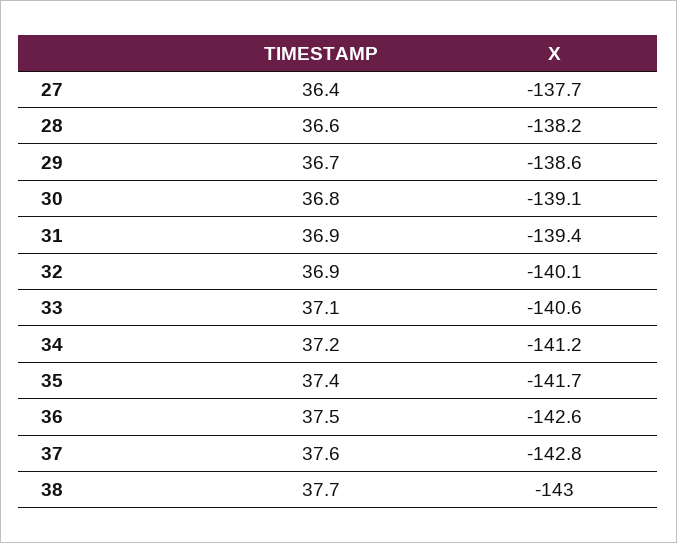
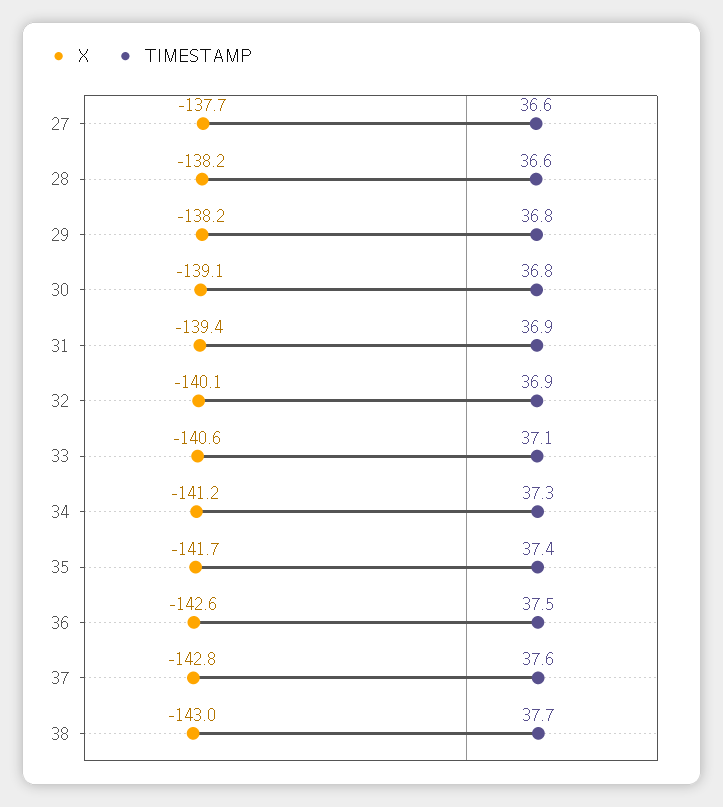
  {
    "TIMESTAMP": {
-     "27": 36.4,
+     "27": 36.6,
      "28": 36.6,
-     "29": 36.7,
+     "29": 36.8,
      "30": 36.8,
      "31": 36.9,
      "32": 36.9,
      "33": 37.1,
-     "34": 37.2,
+     "34": 37.3,
      "35": 37.4,
      "36": 37.5,
      "37": 37.6,
      "38": 37.7
    },
    "X": {
      "27": -137.7,
      "28": -138.2,
-     "29": -138.6,
+     "29": -138.2,
      "30": -139.1,
      "31": -139.4,
      "32": -140.1,
      "33": -140.6,
      "34": -141.2,
      "35": -141.7,
      "36": -142.6,
      "37": -142.8,
      "38": -143
    }
  }

